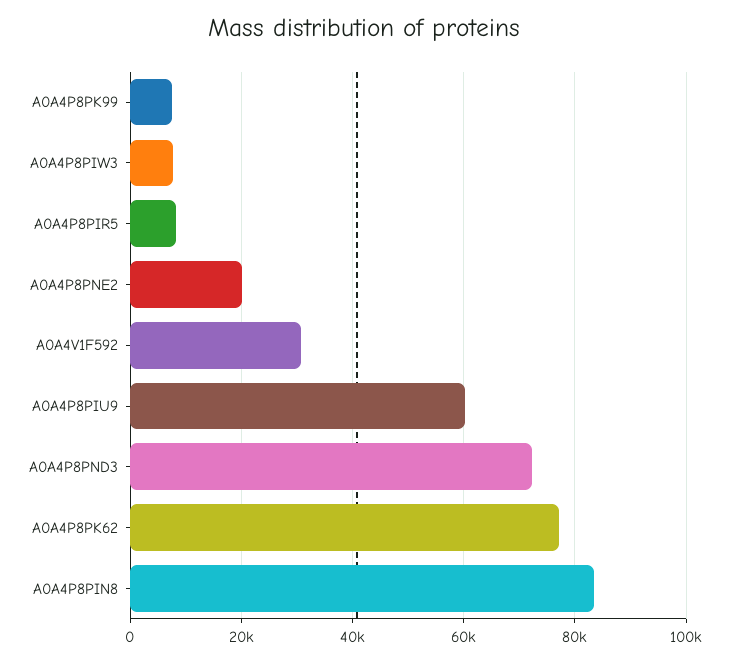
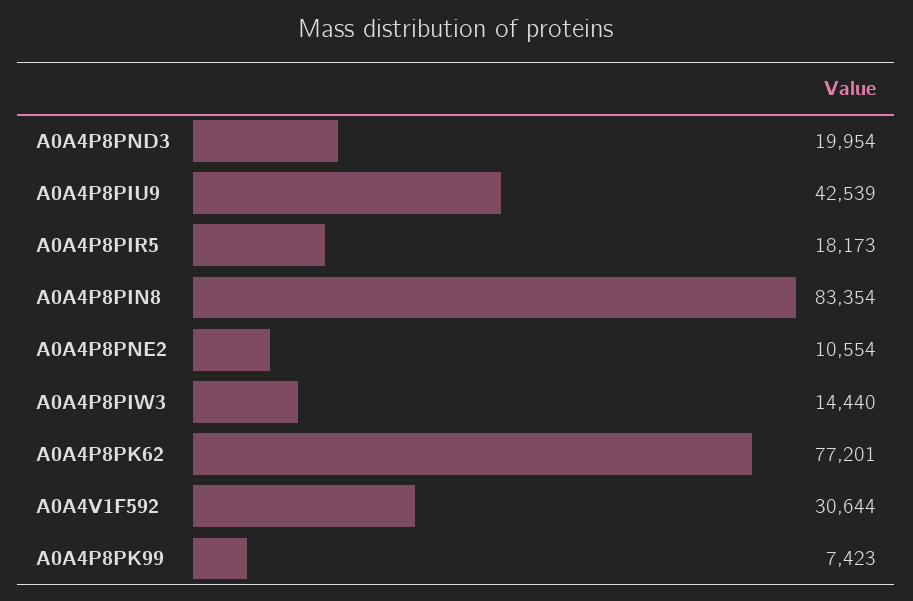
  {
    "A0A4P8PK99": 7423,
-   "A0A4P8PIW3": 8000,
+   "A0A4P8PIW3": 14440,
-   "A0A4P8PIR5": 8000,
+   "A0A4P8PIR5": 18173,
-   "A0A4P8PNE2": 20000,
+   "A0A4P8PNE2": 10554,
    "A0A4V1F592": 30644,
-   "A0A4P8PIU9": 60000,
+   "A0A4P8PIU9": 42539,
-   "A0A4P8PND3": 72000,
+   "A0A4P8PND3": 19954,
    "A0A4P8PK62": 77201,
    "A0A4P8PIN8": 83354
  }

